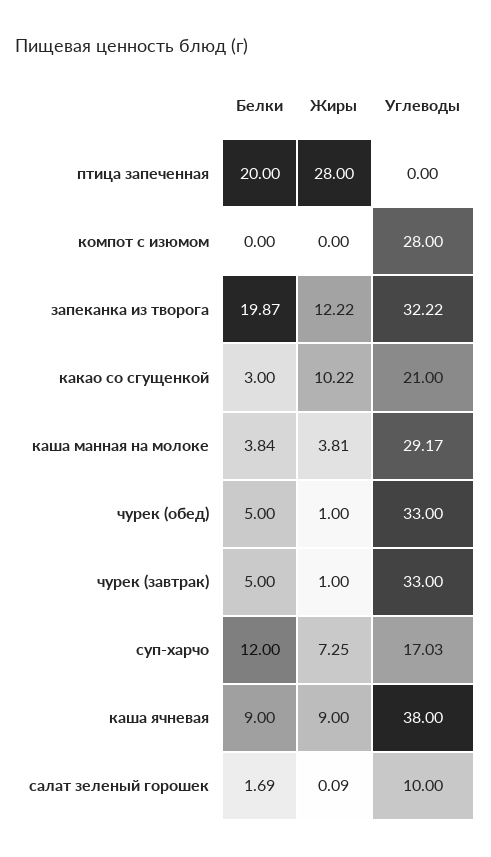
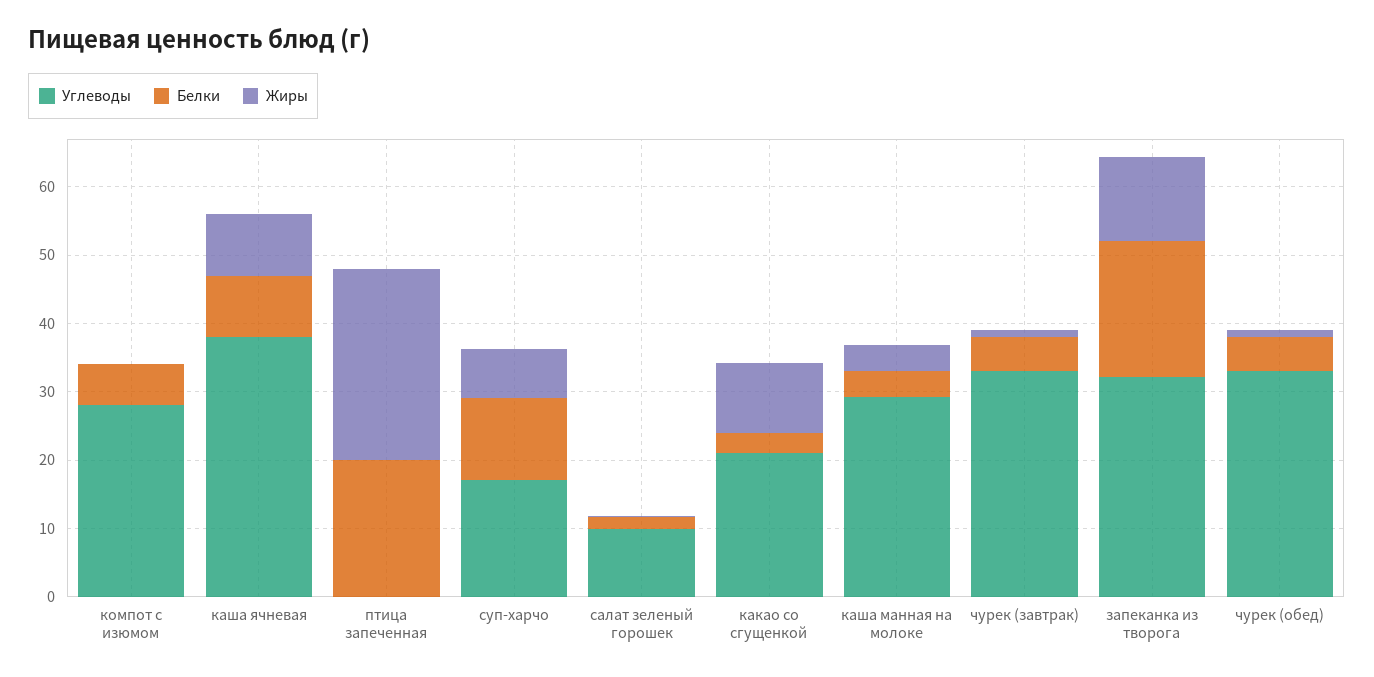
  {
    "Белки": {
      "птица запеченная": 20,
-     "компот с изюмом": 0,
+     "компот с изюмом": 6,
      "запеканка из творога": 19.87,
      "какао со сгущенкой": 3,
      "каша манная на молоке": 3.84,
      "чурек (обед)": 5,
      "чурек (завтрак)": 5,
      "суп-харчо": 12,
      "каша ячневая": 9,
      "салат зеленый горошек": 1.69
    },
    "Жиры": {
      "птица запеченная": 28,
      "компот с изюмом": 0,
      "запеканка из творога": 12.22,
      "какао со сгущенкой": 10.22,
      "каша манная на молоке": 3.81,
      "чурек (обед)": 1,
      "чурек (завтрак)": 1,
      "суп-харчо": 7.25,
      "каша ячневая": 9,
      "салат зеленый горошек": 0.09
    },
    "Углеводы": {
      "птица запеченная": 0,
      "компот с изюмом": 28,
      "запеканка из творога": 32.22,
      "какао со сгущенкой": 21,
      "каша манная на молоке": 29.17,
      "чурек (обед)": 33,
      "чурек (завтрак)": 33,
      "суп-харчо": 17.03,
      "каша ячневая": 38,
      "салат зеленый горошек": 10
    }
  }

